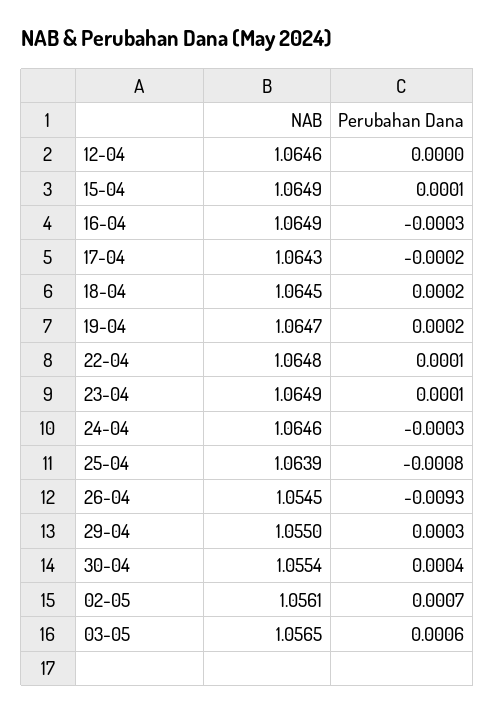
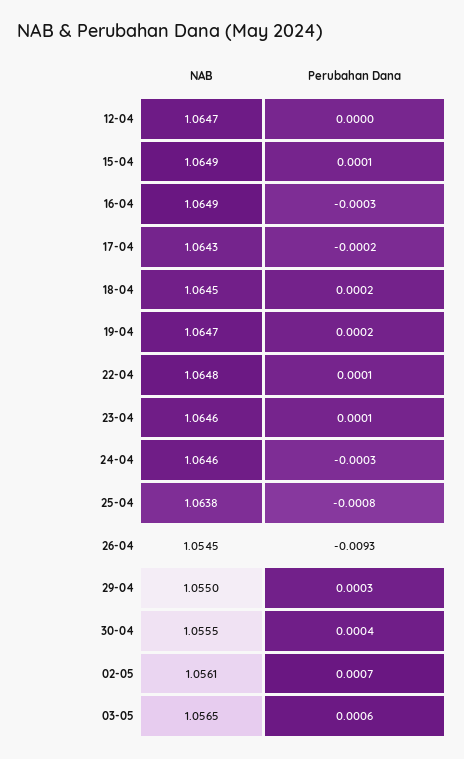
  {
    "NAB": {
-     "12-04": 1.0646,
+     "12-04": 1.0647,
      "15-04": 1.0649,
      "16-04": 1.0649,
      "17-04": 1.0643,
      "18-04": 1.0645,
      "19-04": 1.0647,
      "22-04": 1.0648,
-     "23-04": 1.0649,
+     "23-04": 1.0646,
      "24-04": 1.0646,
-     "25-04": 1.0639,
+     "25-04": 1.0638,
      "26-04": 1.0545,
      "29-04": 1.055,
-     "30-04": 1.0554,
+     "30-04": 1.0555,
      "02-05": 1.0561,
      "03-05": 1.0565
    },
    "Perubahan Dana": {
      "12-04": 0,
      "15-04": 0.0001,
      "16-04": -0.0003,
      "17-04": -0.0002,
      "18-04": 0.0002,
      "19-04": 0.0002,
      "22-04": 0.0001,
      "23-04": 0.0001,
      "24-04": -0.0003,
      "25-04": -0.0008,
      "26-04": -0.0093,
      "29-04": 0.0003,
      "30-04": 0.0004,
      "02-05": 0.0007,
      "03-05": 0.0006
    }
  }

